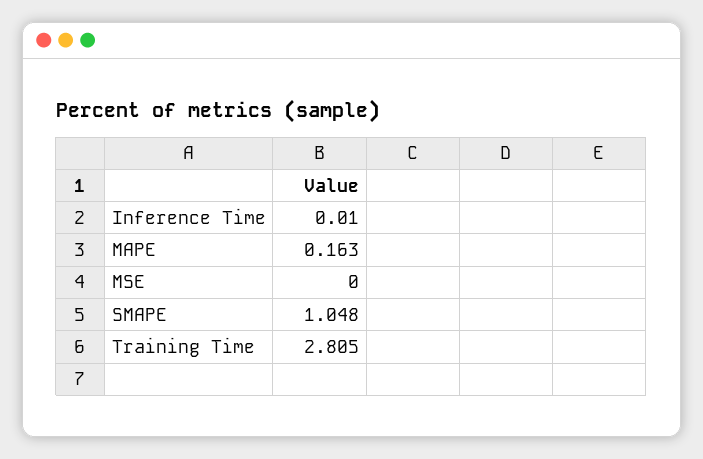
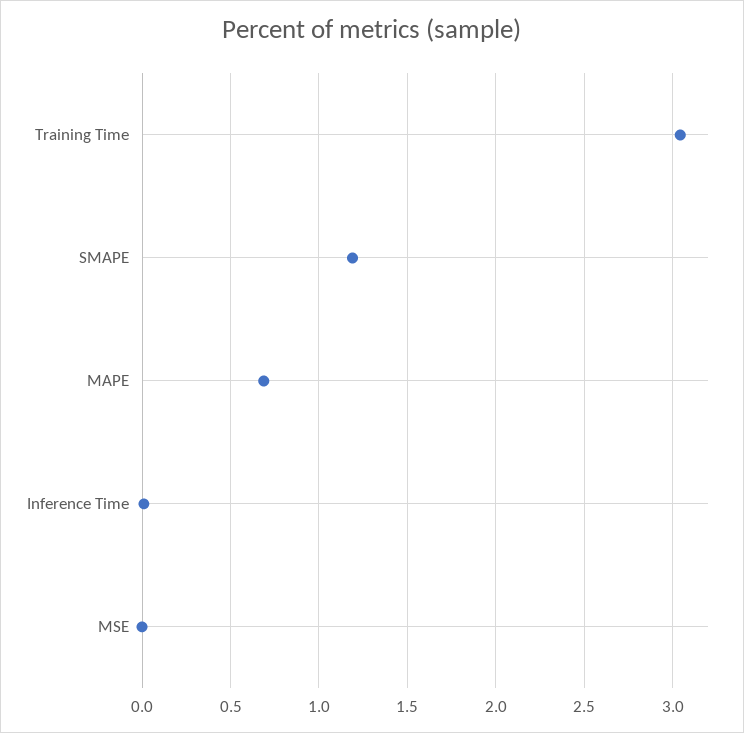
  {
    "Inference Time": 0.01,
-   "MAPE": 0.163,
+   "MAPE": 0.7,
    "MSE": 0,
-   "SMAPE": 1.048,
+   "SMAPE": 1.2,
-   "Training Time": 2.805
+   "Training Time": 3.05
  }

